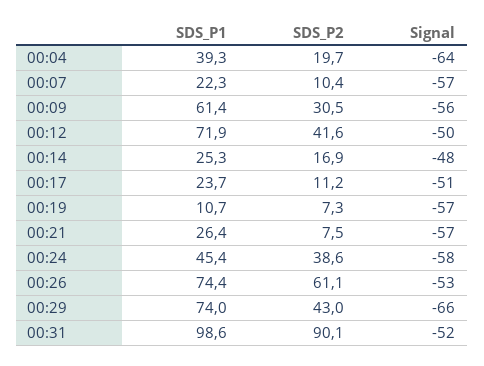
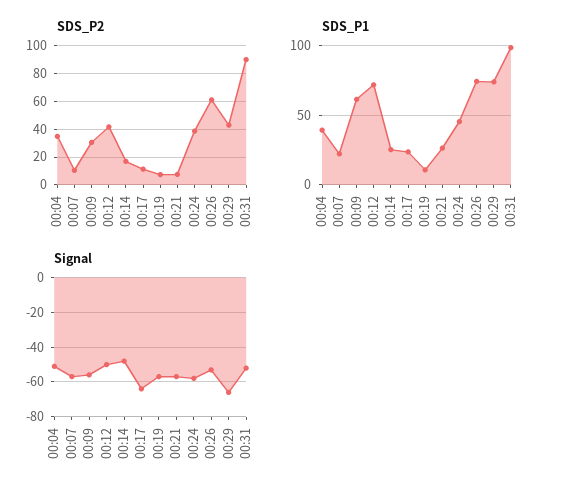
  {
    "SDS_P1": {
      "00:04": 39.3,
      "00:07": 22.3,
      "00:09": 61.4,
      "00:12": 71.9,
      "00:14": 25.3,
      "00:17": 23.7,
      "00:19": 10.7,
      "00:21": 26.4,
      "00:24": 45.4,
      "00:26": 74.4,
      "00:29": 74,
      "00:31": 98.6
    },
    "SDS_P2": {
-     "00:04": 19.7,
+     "00:04": 35,
      "00:07": 10.4,
      "00:09": 30.5,
      "00:12": 41.6,
      "00:14": 16.9,
      "00:17": 11.2,
      "00:19": 7.3,
      "00:21": 7.5,
      "00:24": 38.6,
      "00:26": 61.1,
      "00:29": 43,
      "00:31": 90.1
    },
    "Signal": {
-     "00:04": -64,
+     "00:04": -50,
      "00:07": -57,
      "00:09": -56,
      "00:12": -50,
      "00:14": -48,
-     "00:17": -51,
+     "00:17": -65,
      "00:19": -57,
      "00:21": -57,
      "00:24": -58,
      "00:26": -53,
      "00:29": -66,
      "00:31": -52
    }
  }

